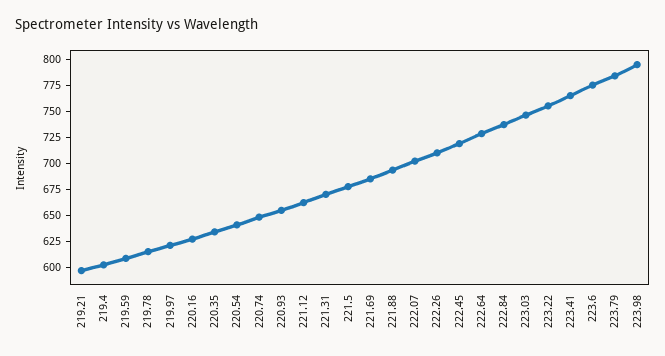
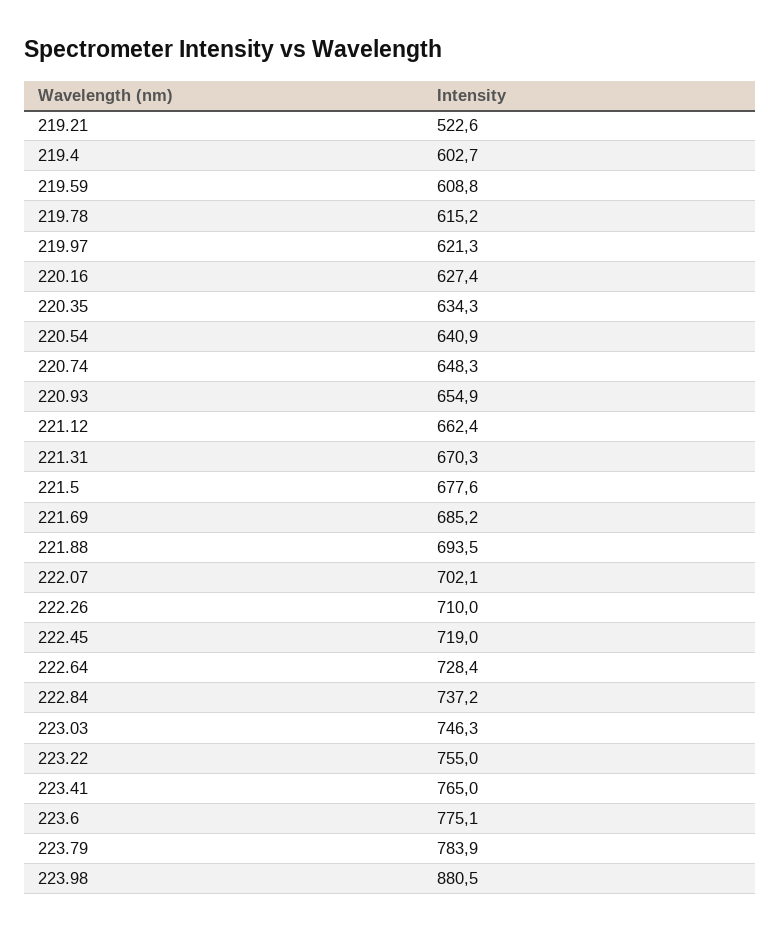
  {
-   "219.21": 600,
+   "219.21": 522.6,
    "219.4": 602.7,
    "219.59": 608.8,
    "219.78": 615.2,
    "219.97": 621.3,
    "220.16": 627.4,
    "220.35": 634.3,
    "220.54": 640.9,
    "220.74": 648.3,
    "220.93": 654.9,
    "221.12": 662.4,
    "221.31": 670.3,
    "221.5": 677.6,
    "221.69": 685.2,
    "221.88": 693.5,
    "222.07": 702.1,
    "222.26": 710,
    "222.45": 719,
    "222.64": 728.4,
    "222.84": 737.2,
    "223.03": 746.3,
    "223.22": 755,
    "223.41": 765,
    "223.6": 775.1,
    "223.79": 783.9,
-   "223.98": 800
+   "223.98": 880.5
  }

